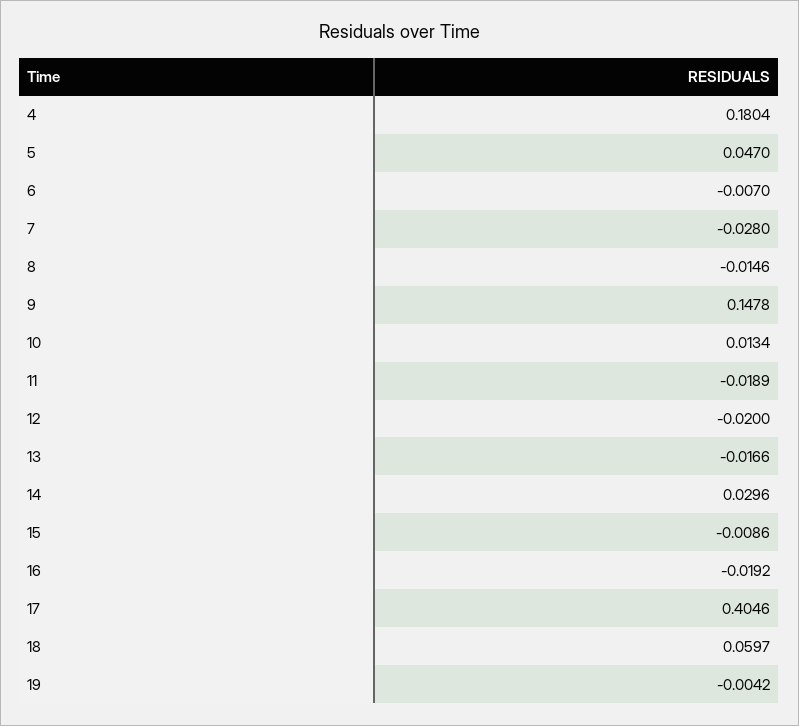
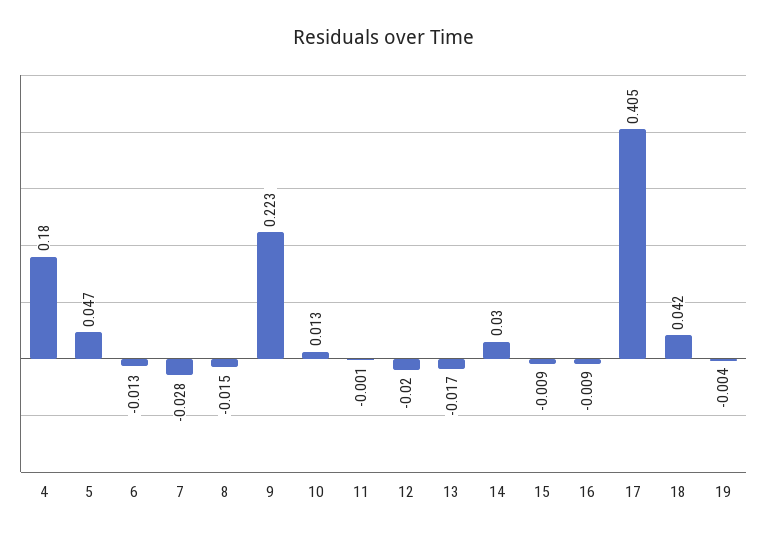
  {
    "4": 0.1804,
    "5": 0.047,
-   "6": -0.007,
+   "6": -0.013,
    "7": -0.028,
    "8": -0.0146,
-   "9": 0.1478,
+   "9": 0.223,
    "10": 0.0134,
-   "11": -0.0189,
+   "11": -0.001,
    "12": -0.02,
    "13": -0.0166,
    "14": 0.0296,
    "15": -0.0086,
-   "16": -0.0192,
+   "16": -0.009,
    "17": 0.4046,
-   "18": 0.0597,
+   "18": 0.042,
    "19": -0.0042
  }

